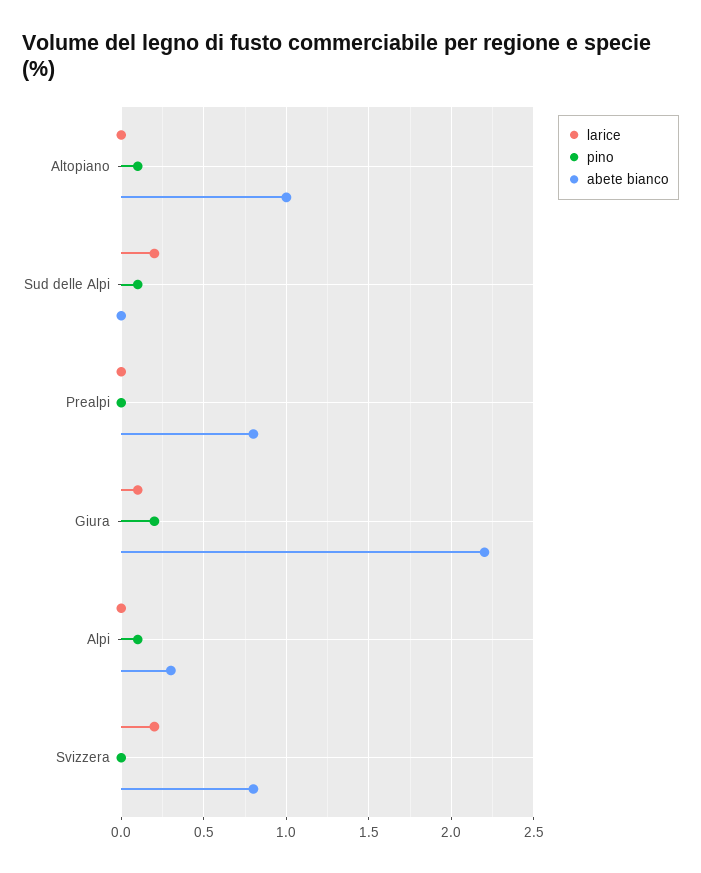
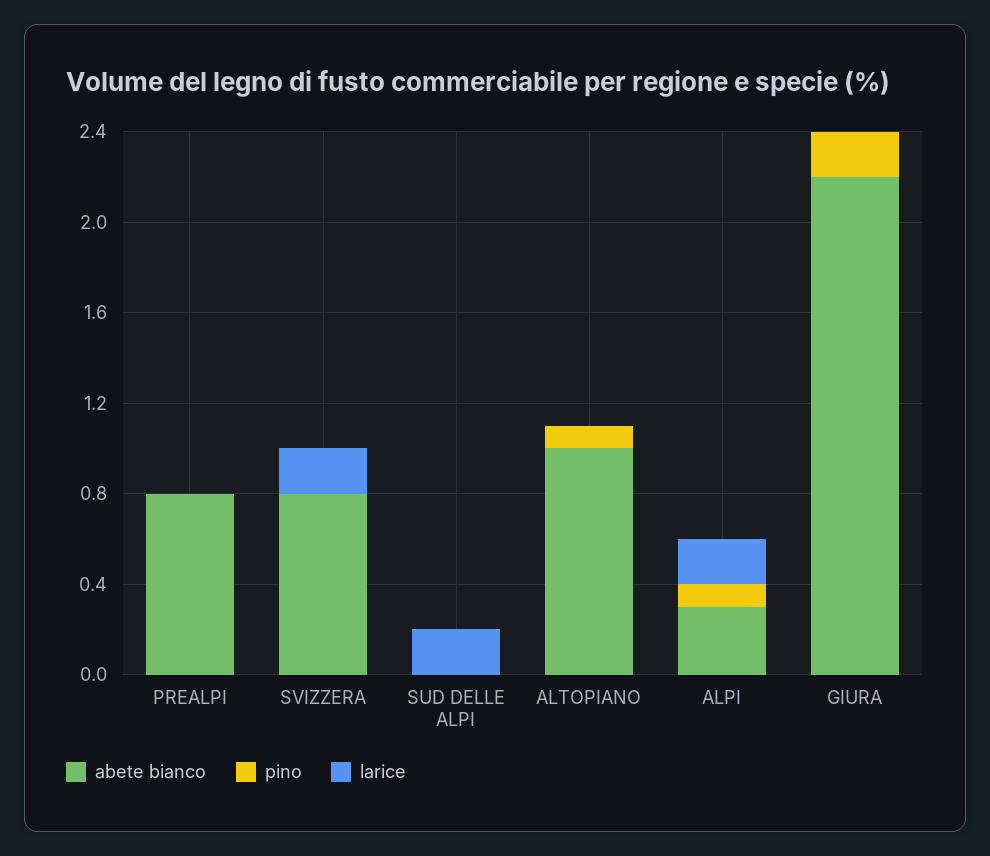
  {
    "larice": {
      "Altopiano": 0,
      "Sud delle Alpi": 0.2,
      "Prealpi": 0,
-     "Giura": 0.1,
+     "Giura": 0,
-     "Alpi": 0,
+     "Alpi": 0.2,
      "Svizzera": 0.2
    },
    "pino": {
      "Altopiano": 0.1,
-     "Sud delle Alpi": 0.1,
+     "Sud delle Alpi": 0,
      "Prealpi": 0,
      "Giura": 0.2,
      "Alpi": 0.1,
      "Svizzera": 0
    },
    "abete bianco": {
      "Altopiano": 1,
      "Sud delle Alpi": 0,
      "Prealpi": 0.8,
      "Giura": 2.2,
      "Alpi": 0.3,
      "Svizzera": 0.8
    }
  }

